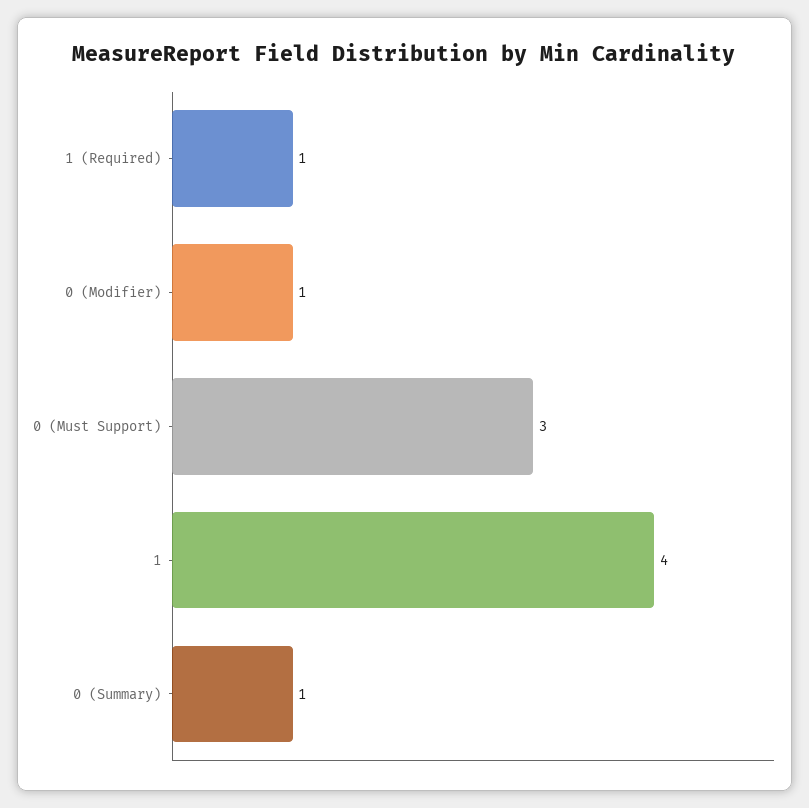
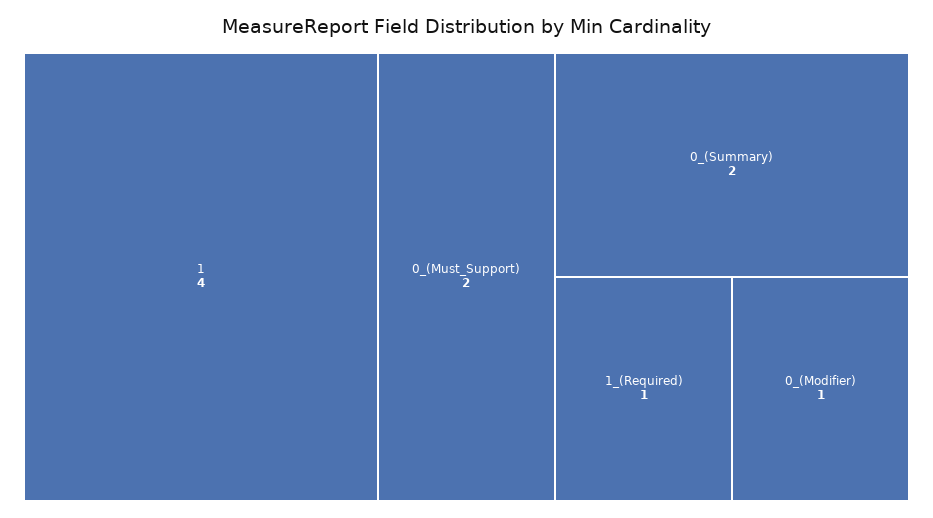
  {
    "1 (Required)": 1,
    "0 (Modifier)": 1,
-   "0 (Must Support)": 3,
+   "0 (Must Support)": 2,
    "1": 4,
-   "0 (Summary)": 1
+   "0 (Summary)": 2
  }

